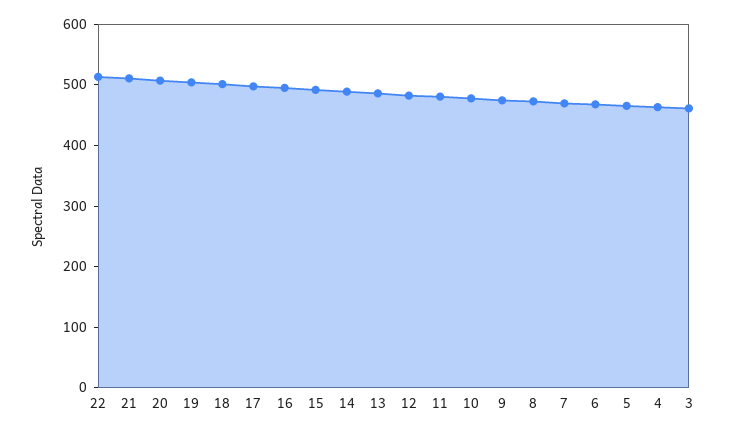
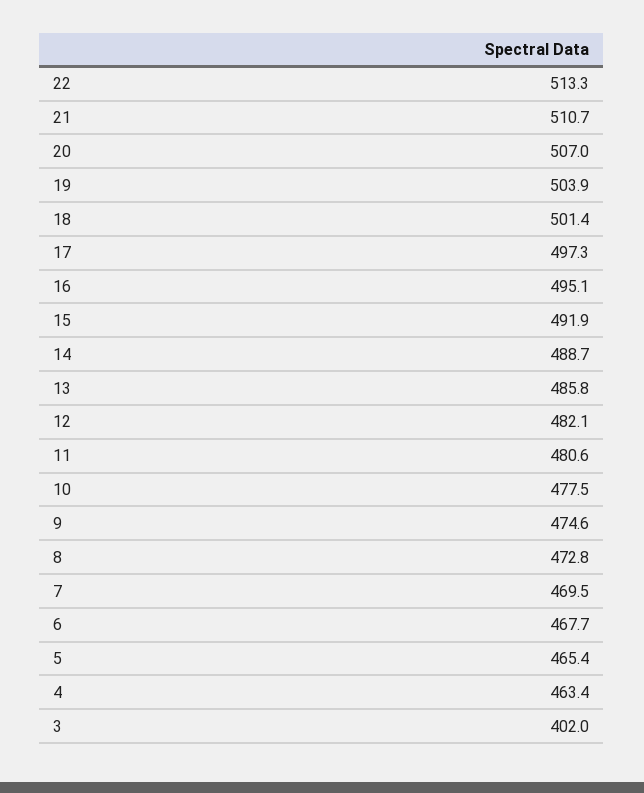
  {
    "22": 513.3,
    "21": 510.7,
    "20": 507,
    "19": 503.9,
    "18": 501.4,
    "17": 497.3,
    "16": 495.1,
    "15": 491.9,
    "14": 488.7,
    "13": 485.8,
    "12": 482.1,
    "11": 480.6,
    "10": 477.5,
    "9": 474.6,
    "8": 472.8,
    "7": 469.5,
    "6": 467.7,
    "5": 465.4,
    "4": 463.4,
-   "3": 460
+   "3": 402
  }

